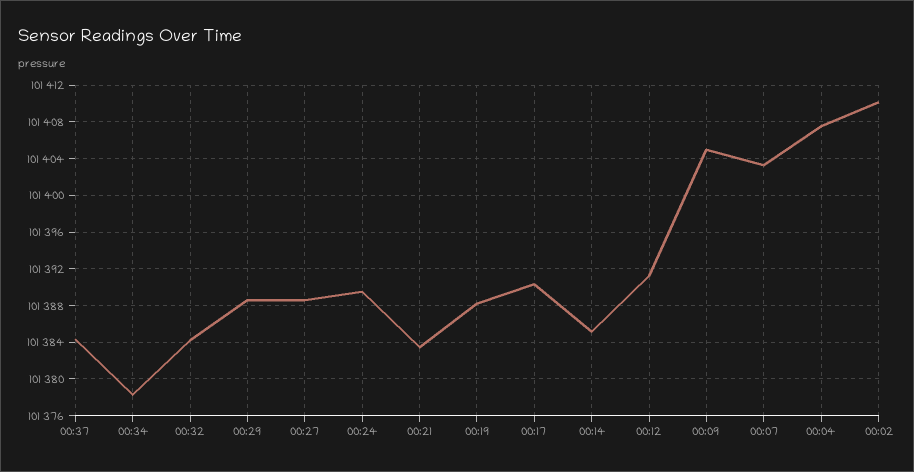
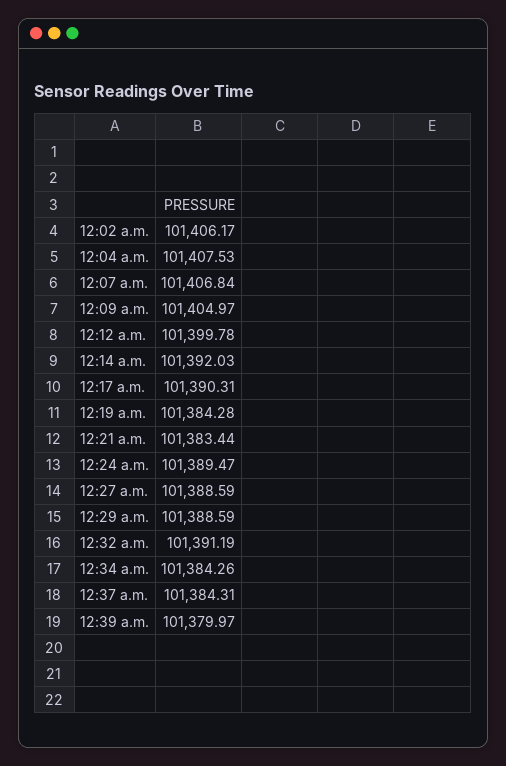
  {
    "00:37": 101384.31,
-   "00:34": 101378,
+   "00:34": 101384.26,
-   "00:32": 101384,
+   "00:32": 101391.19,
    "00:29": 101388.59,
    "00:27": 101388.59,
    "00:24": 101389.47,
    "00:21": 101383.44,
-   "00:19": 101388,
+   "00:19": 101384.28,
    "00:17": 101390.31,
-   "00:14": 101385,
+   "00:14": 101392.03,
-   "00:12": 101391,
+   "00:12": 101399.78,
    "00:09": 101404.97,
-   "00:07": 101403,
+   "00:07": 101406.84,
    "00:04": 101407.53,
-   "00:02": 101410
+   "00:02": 101406.17,
+   "12:39 a.m.": 101379.97
  }

